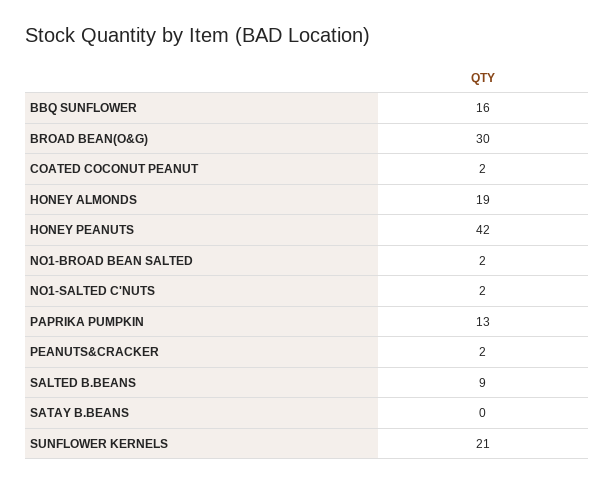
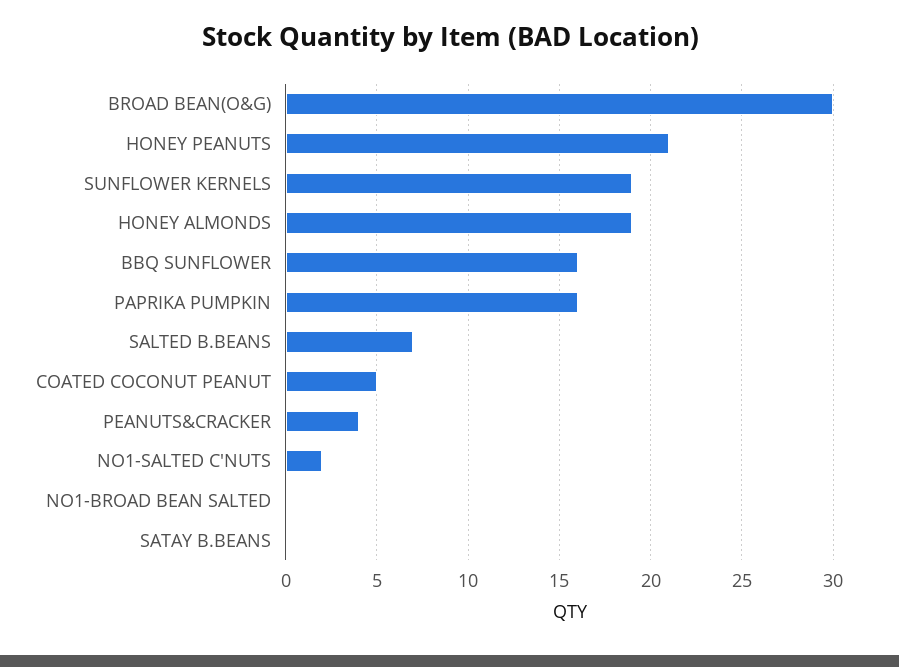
  {
    "BBQ SUNFLOWER": 16,
    "BROAD BEAN(O&G)": 30,
-   "COATED COCONUT PEANUT": 2,
+   "COATED COCONUT PEANUT": 5,
    "HONEY ALMONDS": 19,
-   "HONEY PEANUTS": 42,
+   "HONEY PEANUTS": 21,
-   "NO1-BROAD BEAN SALTED": 2,
+   "NO1-BROAD BEAN SALTED": 0,
    "NO1-SALTED C'NUTS": 2,
-   "PAPRIKA PUMPKIN": 13,
+   "PAPRIKA PUMPKIN": 16,
-   "PEANUTS&CRACKER": 2,
+   "PEANUTS&CRACKER": 4,
-   "SALTED B.BEANS": 9,
+   "SALTED B.BEANS": 7,
    "SATAY B.BEANS": 0,
-   "SUNFLOWER KERNELS": 21
+   "SUNFLOWER KERNELS": 19
  }

